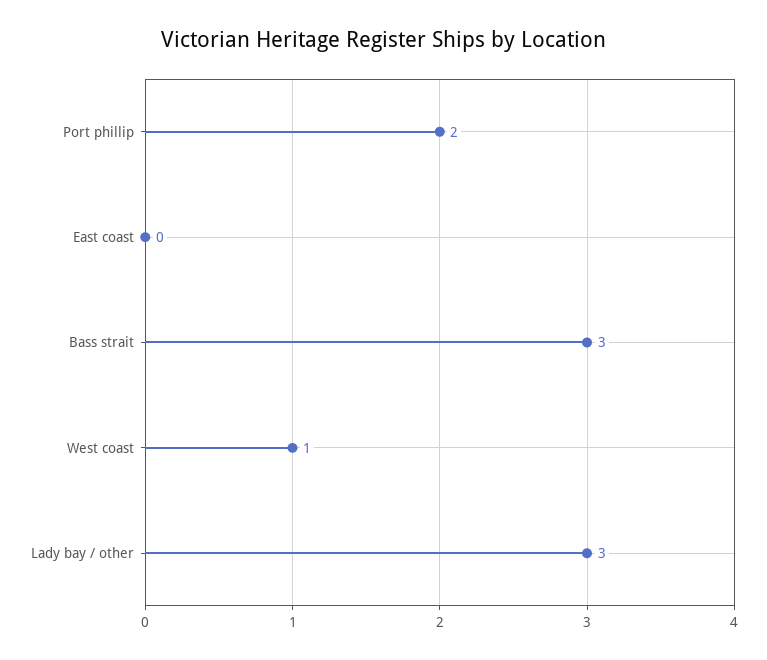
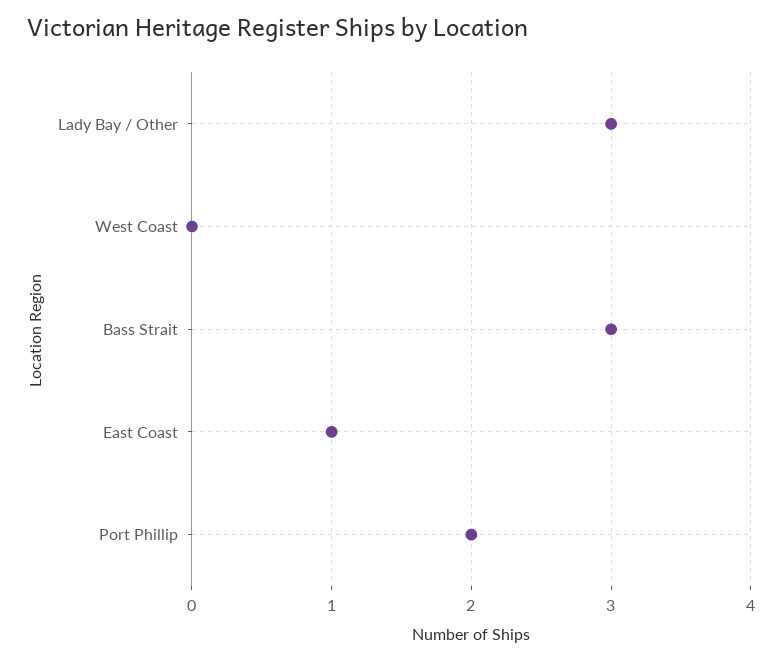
  {
    "Port phillip": 2,
-   "East coast": 0,
+   "East coast": 1,
    "Bass strait": 3,
-   "West coast": 1,
+   "West coast": 0,
    "Lady bay / other": 3
  }

